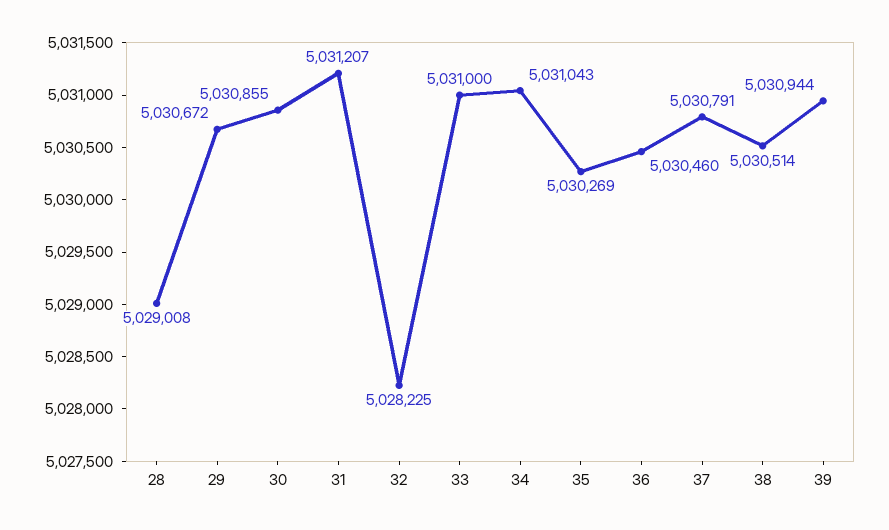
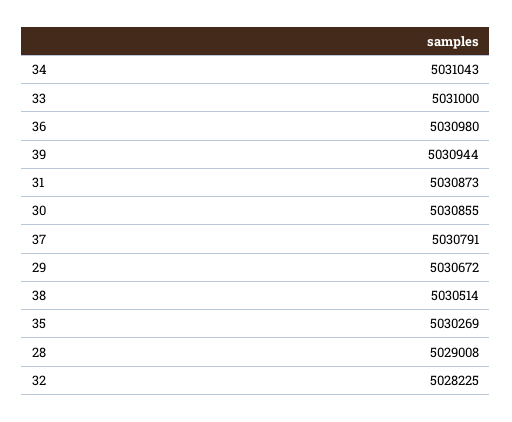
  {
    "28": 5029008,
    "29": 5030672,
    "30": 5030855,
-   "31": 5031207,
+   "31": 5030873,
    "32": 5028225,
    "33": 5031000,
    "34": 5031043,
    "35": 5030269,
-   "36": 5030460,
+   "36": 5030980,
    "37": 5030791,
    "38": 5030514,
    "39": 5030944
  }

